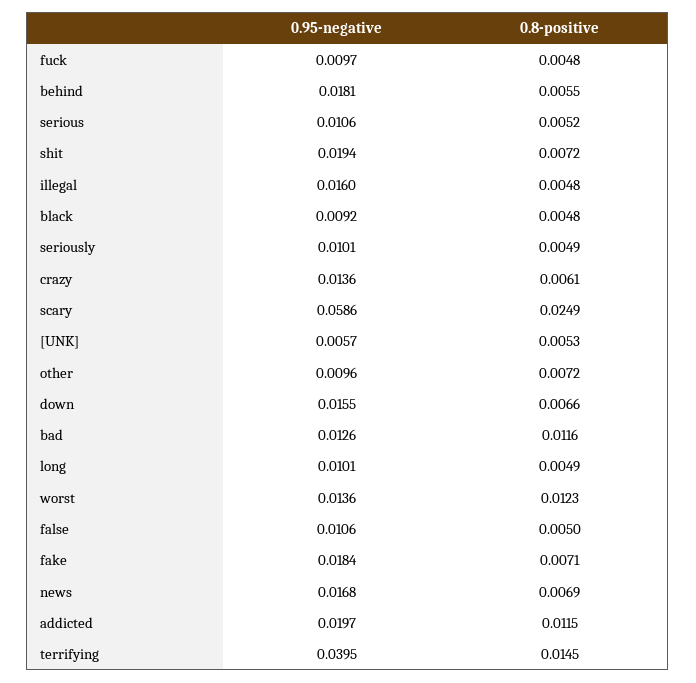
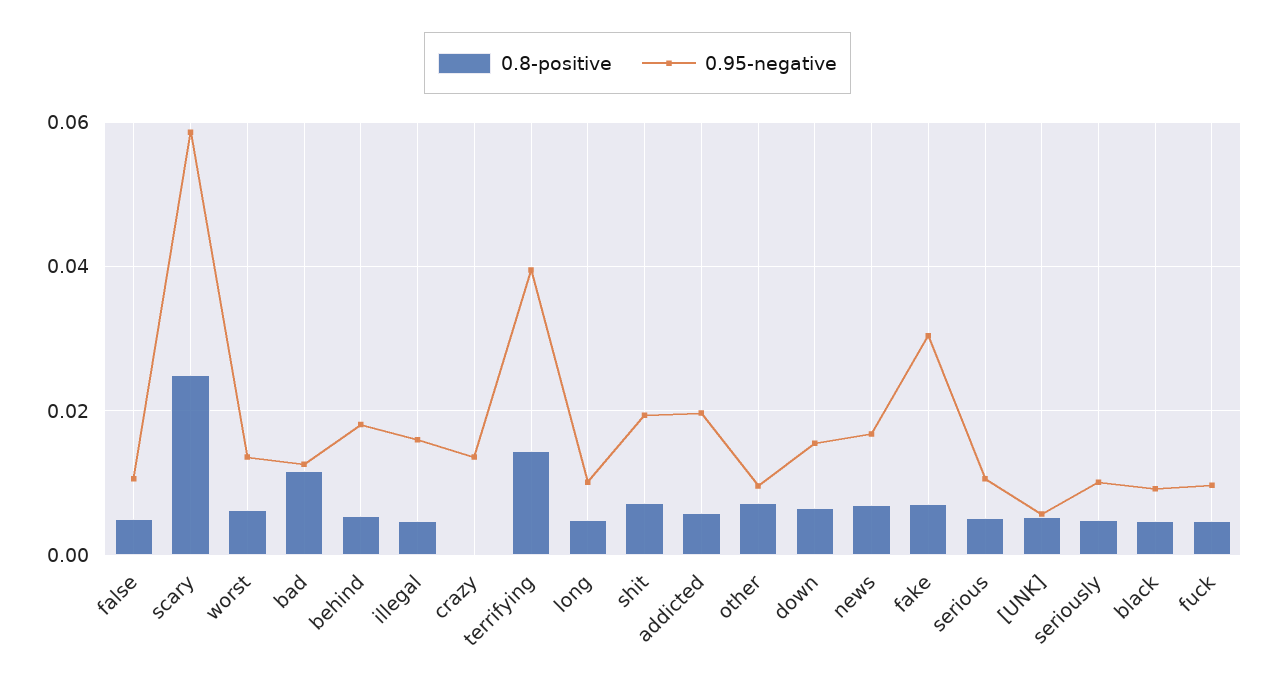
  {
    "0.95-negative": {
      "fuck": 0.0097,
      "behind": 0.0181,
      "serious": 0.0106,
      "shit": 0.0194,
      "illegal": 0.016,
      "black": 0.0092,
      "seriously": 0.0101,
      "crazy": 0.0136,
      "scary": 0.0586,
      "[UNK]": 0.0057,
      "other": 0.0096,
      "down": 0.0155,
      "bad": 0.0126,
      "long": 0.0101,
      "worst": 0.0136,
      "false": 0.0106,
-     "fake": 0.0184,
+     "fake": 0.03,
      "news": 0.0168,
      "addicted": 0.0197,
      "terrifying": 0.0395
    },
    "0.8-positive": {
      "fuck": 0.0048,
      "behind": 0.0055,
      "serious": 0.0052,
      "shit": 0.0072,
      "illegal": 0.0048,
      "black": 0.0048,
      "seriously": 0.0049,
-     "crazy": 0.0061,
+     "crazy": 0,
      "scary": 0.0249,
      "[UNK]": 0.0053,
      "other": 0.0072,
      "down": 0.0066,
      "bad": 0.0116,
      "long": 0.0049,
-     "worst": 0.0123,
+     "worst": 0.006,
      "false": 0.005,
      "fake": 0.0071,
      "news": 0.0069,
-     "addicted": 0.0115,
+     "addicted": 0.006,
      "terrifying": 0.0145
    }
  }

